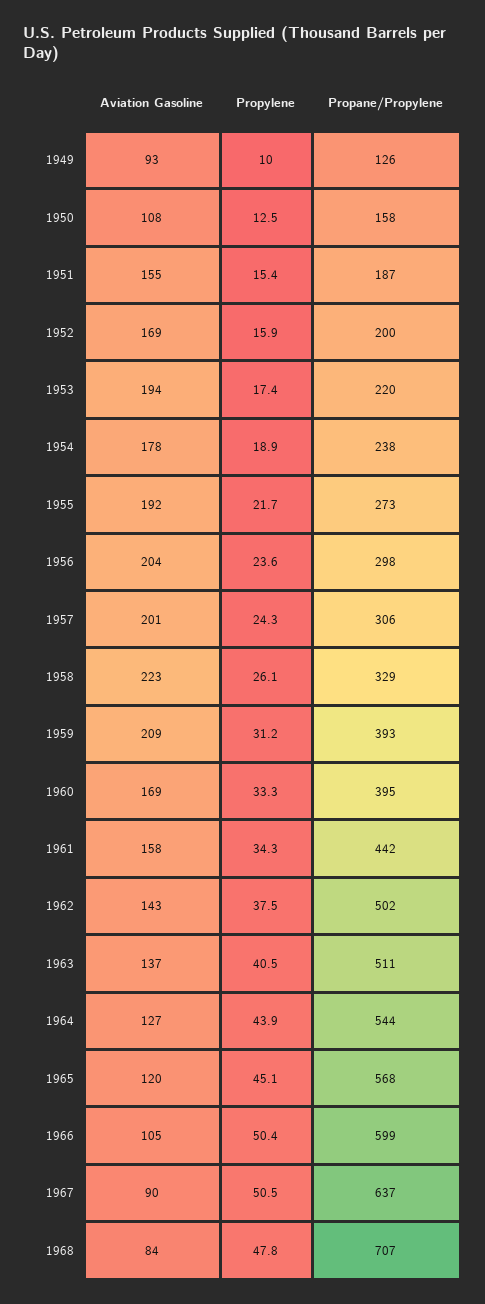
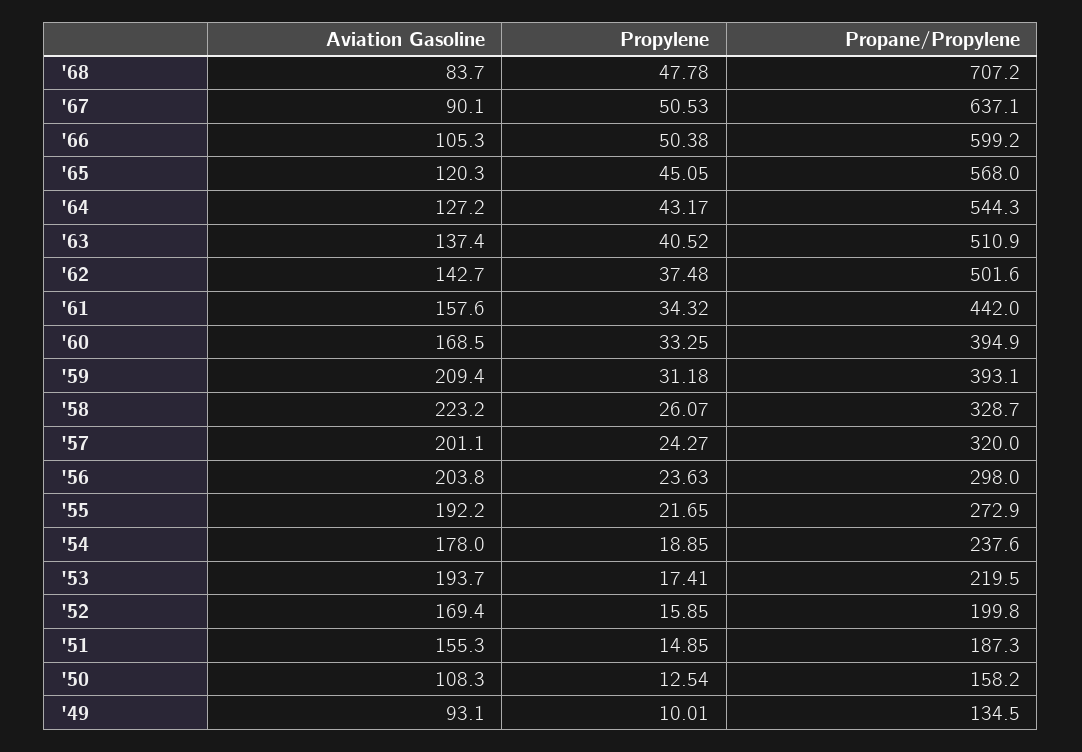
  {
    "Aviation Gasoline": {
      "1949": 93.1,
      "1950": 108.3,
      "1951": 155.3,
      "1952": 169.4,
      "1953": 193.7,
      "1954": 178,
      "1955": 192.2,
      "1956": 203.8,
      "1957": 201.1,
      "1958": 223.2,
      "1959": 209.4,
      "1960": 168.5,
      "1961": 157.6,
      "1962": 142.7,
      "1963": 137.4,
      "1964": 127.2,
      "1965": 120.3,
      "1966": 105.3,
      "1967": 90.1,
      "1968": 83.7
    },
    "Propylene": {
      "1949": 10.01,
      "1950": 12.54,
-     "1951": 15.4,
+     "1951": 14.85,
      "1952": 15.85,
      "1953": 17.41,
      "1954": 18.85,
      "1955": 21.65,
      "1956": 23.63,
      "1957": 24.27,
      "1958": 26.07,
      "1959": 31.18,
      "1960": 33.25,
      "1961": 34.32,
      "1962": 37.48,
      "1963": 40.52,
-     "1964": 43.9,
+     "1964": 43.17,
      "1965": 45.05,
      "1966": 50.38,
      "1967": 50.53,
      "1968": 47.78
    },
    "Propane/Propylene": {
-     "1949": 126,
+     "1949": 134.5,
      "1950": 158.2,
      "1951": 187.3,
      "1952": 199.8,
      "1953": 219.5,
      "1954": 237.6,
      "1955": 272.9,
      "1956": 298,
-     "1957": 306,
+     "1957": 320,
      "1958": 328.7,
      "1959": 393.1,
      "1960": 394.9,
      "1961": 442,
      "1962": 501.6,
      "1963": 510.9,
      "1964": 544.3,
      "1965": 568,
      "1966": 599.2,
      "1967": 637.1,
      "1968": 707.2
    }
  }

